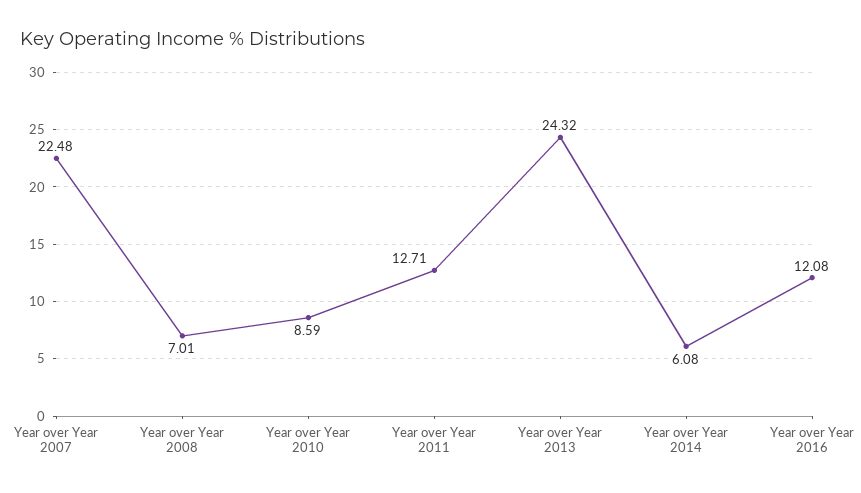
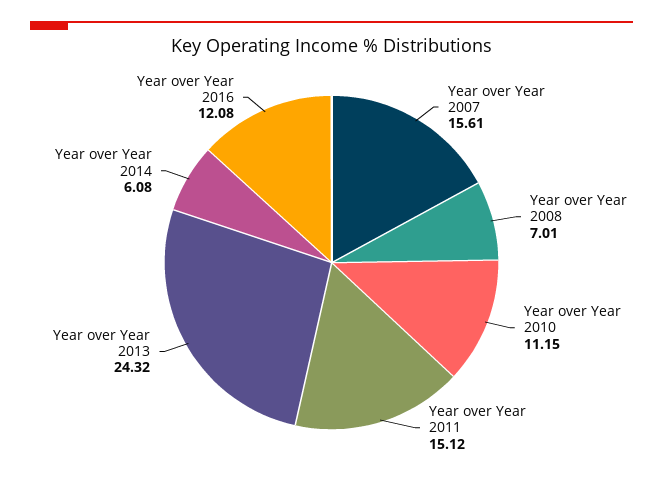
  {
-   "Year over Year 2007": 22.48,
+   "Year over Year 2007": 15.61,
    "Year over Year 2008": 7.01,
-   "Year over Year 2010": 8.59,
+   "Year over Year 2010": 11.15,
-   "Year over Year 2011": 12.71,
+   "Year over Year 2011": 15.12,
    "Year over Year 2013": 24.32,
    "Year over Year 2014": 6.08,
    "Year over Year 2016": 12.08
  }

